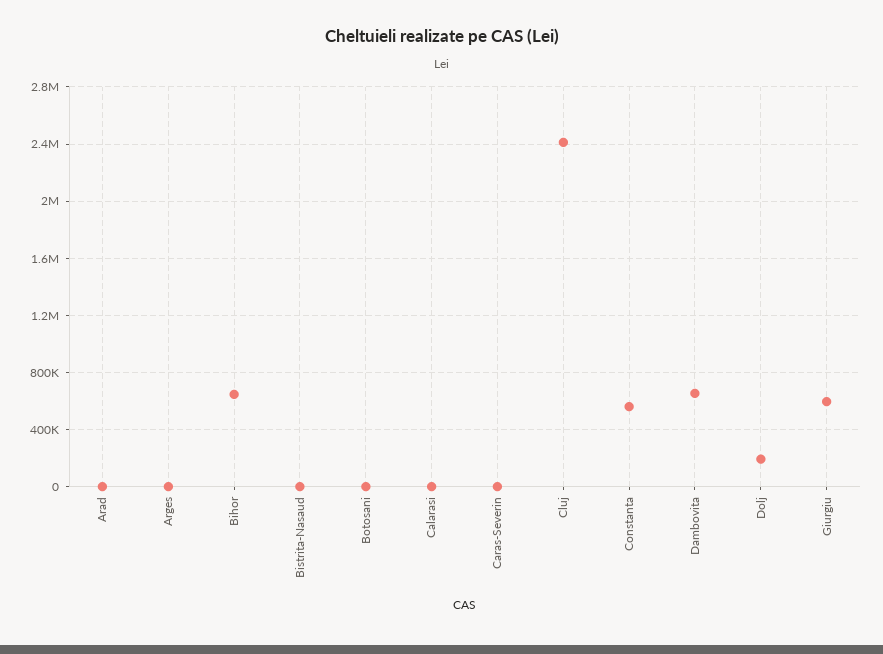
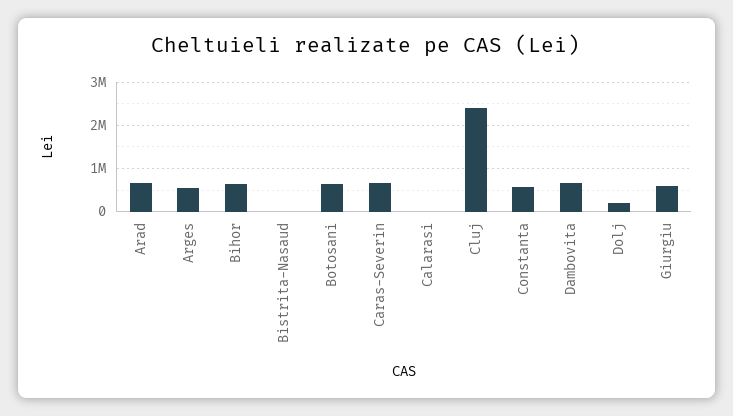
  {
-   "Arad": 0,
+   "Arad": 600000,
-   "Arges": 0,
+   "Arges": 600000,
    "Bihor": 650000,
    "Bistrita-Nasaud": 0,
-   "Botosani": 0,
+   "Botosani": 600000,
    "Calarasi": 0,
-   "Caras-Severin": 0,
+   "Caras-Severin": 600000,
    "Cluj": 2400000,
    "Constanta": 550000,
    "Dambovita": 650000,
    "Dolj": 200000,
    "Giurgiu": 600000
  }

